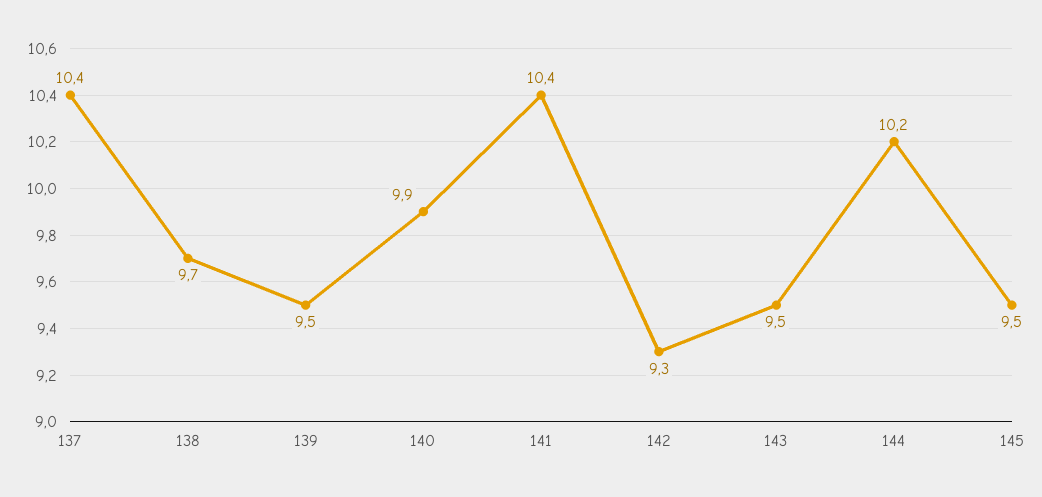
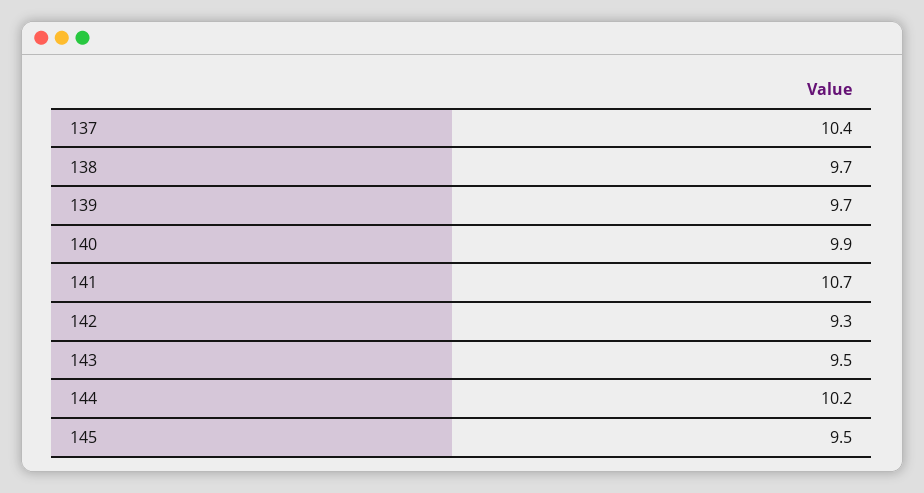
  {
    "137": 10.4,
    "138": 9.7,
-   "139": 9.5,
+   "139": 9.7,
    "140": 9.9,
-   "141": 10.4,
+   "141": 10.7,
    "142": 9.3,
    "143": 9.5,
    "144": 10.2,
    "145": 9.5
  }

